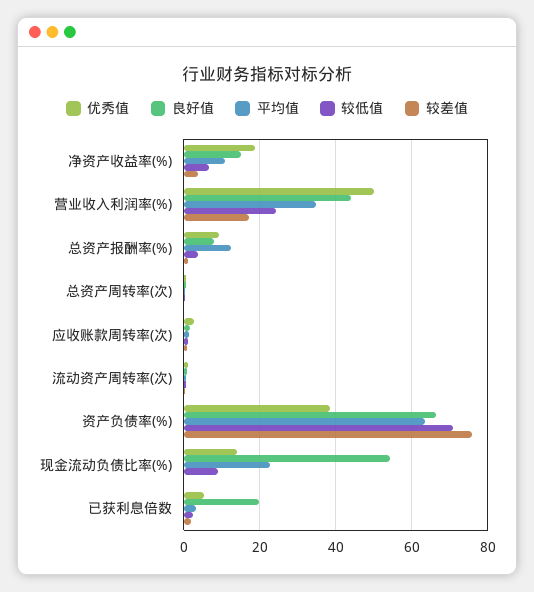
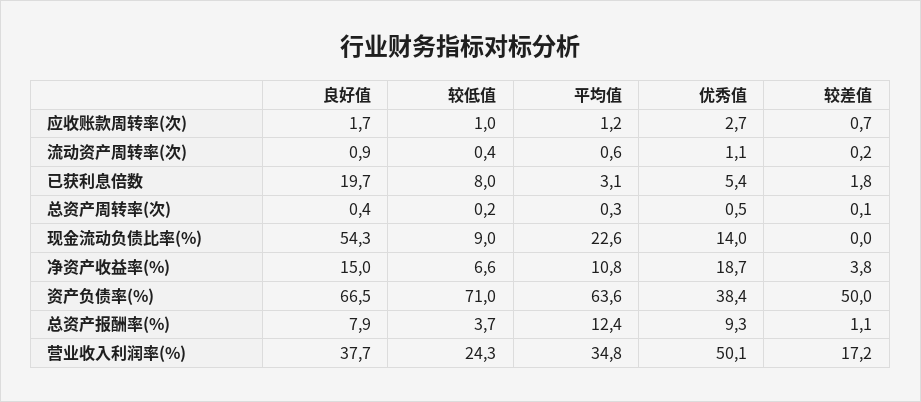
  {
    "优秀值": {
      "净资产收益率(%)": 18.7,
      "营业收入利润率(%)": 50.1,
      "总资产报酬率(%)": 9.3,
      "总资产周转率(次)": 0.5,
      "应收账款周转率(次)": 2.7,
      "流动资产周转率(次)": 1.1,
      "资产负债率(%)": 38.4,
      "现金流动负债比率(%)": 14,
      "已获利息倍数": 5.4
    },
    "良好值": {
      "净资产收益率(%)": 15,
-     "营业收入利润率(%)": 44,
+     "营业收入利润率(%)": 37.7,
      "总资产报酬率(%)": 7.9,
      "总资产周转率(次)": 0.4,
      "应收账款周转率(次)": 1.7,
      "流动资产周转率(次)": 0.9,
      "资产负债率(%)": 66.5,
      "现金流动负债比率(%)": 54.3,
      "已获利息倍数": 19.7
    },
    "平均值": {
      "净资产收益率(%)": 10.8,
      "营业收入利润率(%)": 34.8,
      "总资产报酬率(%)": 12.4,
      "总资产周转率(次)": 0.3,
      "应收账款周转率(次)": 1.2,
      "流动资产周转率(次)": 0.6,
      "资产负债率(%)": 63.6,
      "现金流动负债比率(%)": 22.6,
      "已获利息倍数": 3.1
    },
    "较低值": {
      "净资产收益率(%)": 6.6,
      "营业收入利润率(%)": 24.3,
      "总资产报酬率(%)": 3.7,
      "总资产周转率(次)": 0.2,
      "应收账款周转率(次)": 1,
      "流动资产周转率(次)": 0.4,
      "资产负债率(%)": 71,
      "现金流动负债比率(%)": 9,
-     "已获利息倍数": 2
+     "已获利息倍数": 8
    },
    "较差值": {
      "净资产收益率(%)": 3.8,
      "营业收入利润率(%)": 17.2,
      "总资产报酬率(%)": 1.1,
      "总资产周转率(次)": 0.1,
      "应收账款周转率(次)": 0.7,
      "流动资产周转率(次)": 0.2,
-     "资产负债率(%)": 76,
+     "资产负债率(%)": 50,
      "现金流动负债比率(%)": 0,
      "已获利息倍数": 1.8
    }
  }

